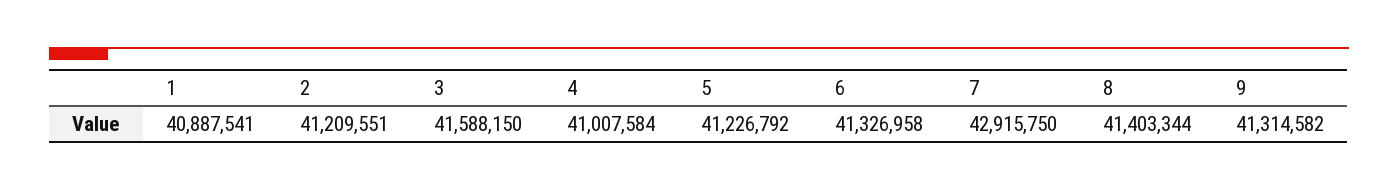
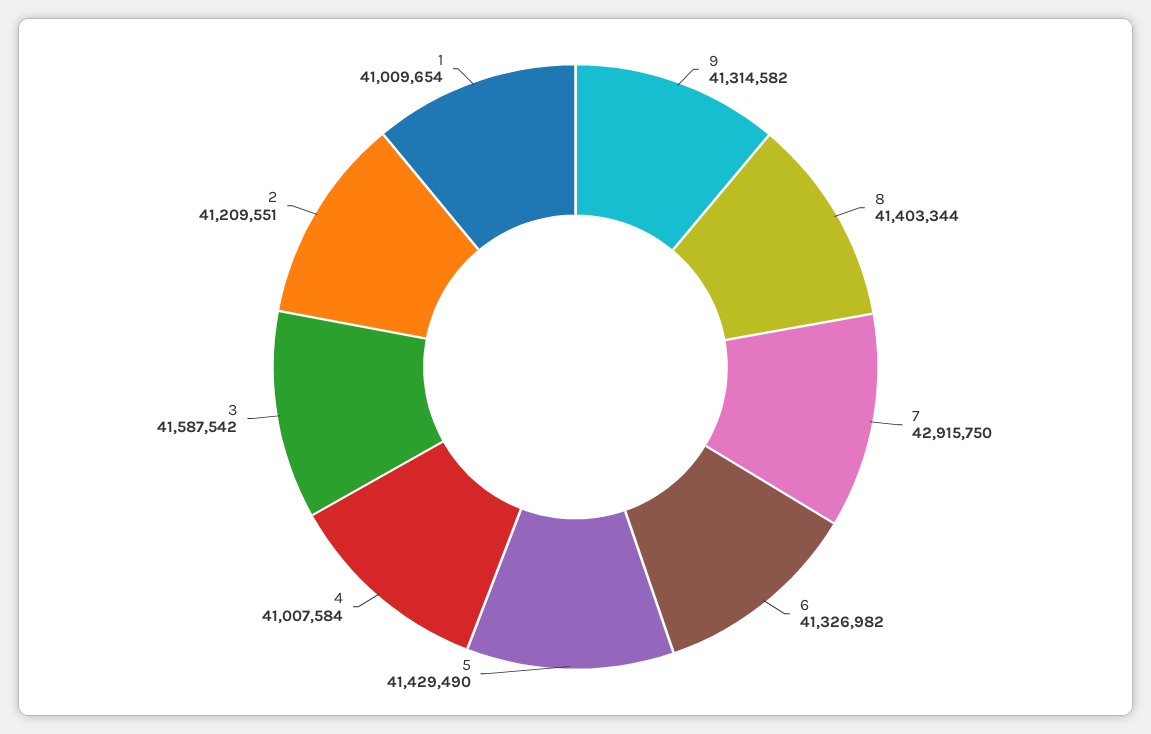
  {
-   "1": 40887541,
+   "1": 41009654,
    "2": 41209551,
-   "3": 41588150,
+   "3": 41587542,
    "4": 41007584,
-   "5": 41226792,
+   "5": 41429490,
-   "6": 41326958,
+   "6": 41326982,
    "7": 42915750,
    "8": 41403344,
    "9": 41314582
  }

